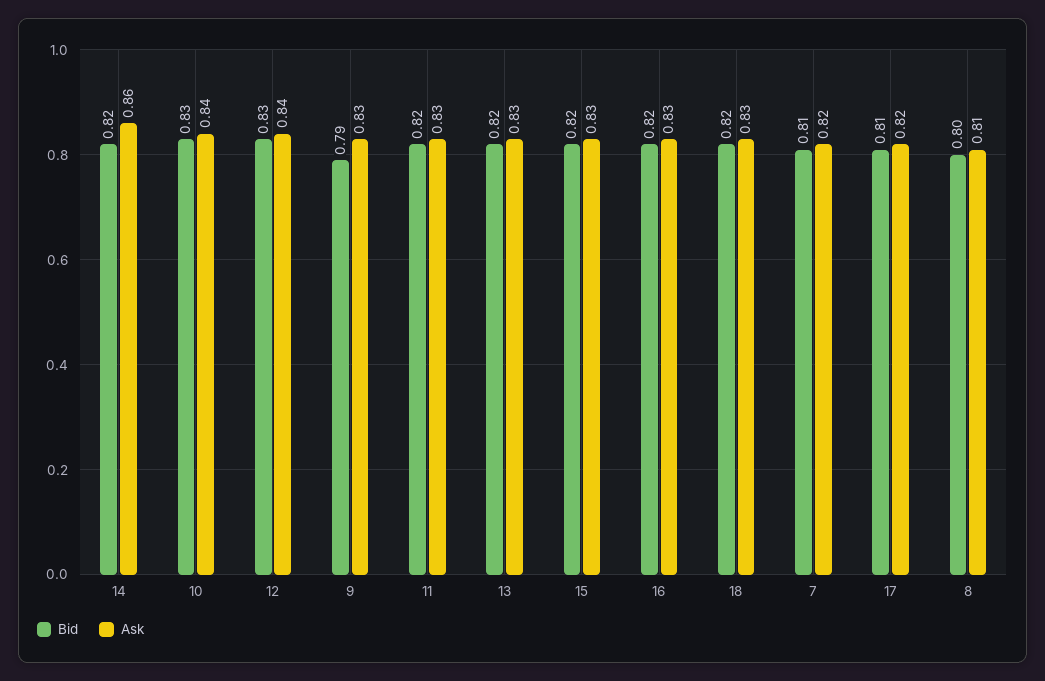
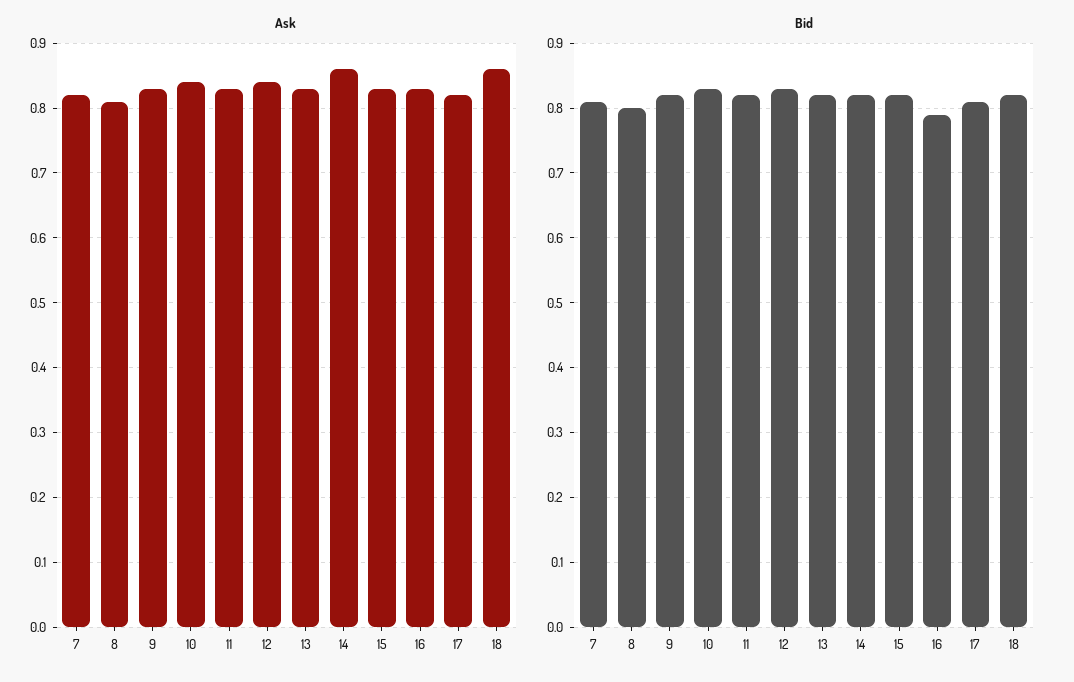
  {
    "Bid": {
      "14": 0.82,
      "10": 0.83,
      "12": 0.83,
-     "9": 0.79,
+     "9": 0.82,
      "11": 0.82,
      "13": 0.82,
      "15": 0.82,
-     "16": 0.82,
+     "16": 0.79,
      "18": 0.82,
      "7": 0.81,
      "17": 0.81,
      "8": 0.8
    },
    "Ask": {
      "14": 0.86,
      "10": 0.84,
      "12": 0.84,
      "9": 0.83,
      "11": 0.83,
      "13": 0.83,
      "15": 0.83,
      "16": 0.83,
-     "18": 0.83,
+     "18": 0.86,
      "7": 0.82,
      "17": 0.82,
      "8": 0.81
    }
  }

